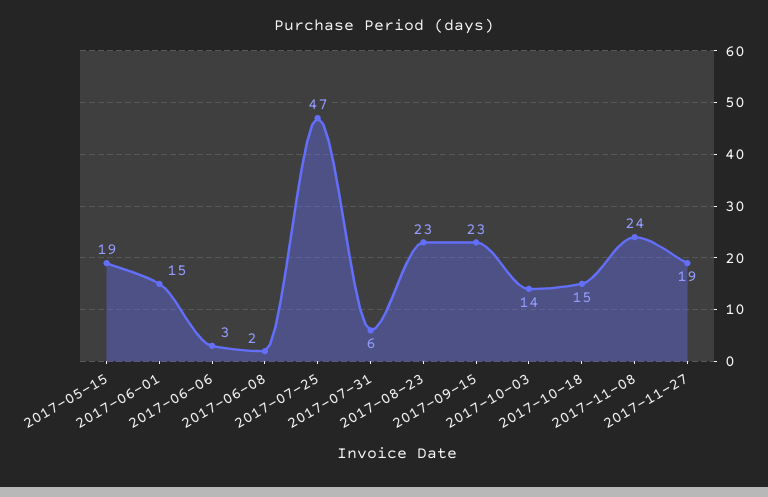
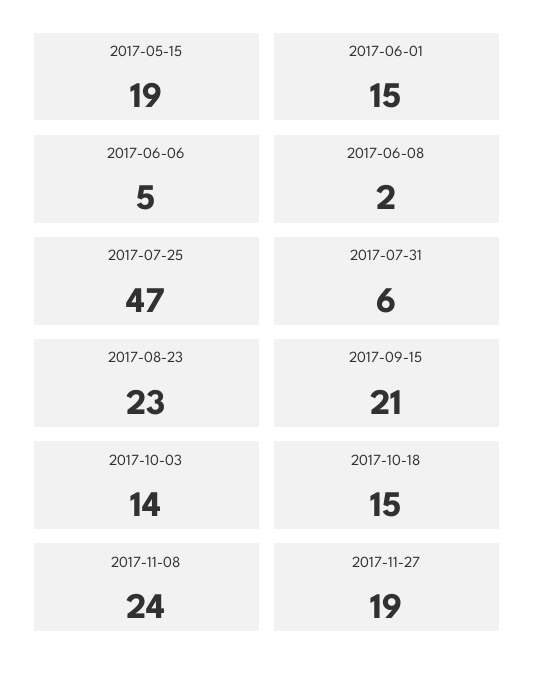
  {
    "2017-05-15": 19,
    "2017-06-01": 15,
-   "2017-06-06": 3,
+   "2017-06-06": 5,
    "2017-06-08": 2,
    "2017-07-25": 47,
    "2017-07-31": 6,
    "2017-08-23": 23,
-   "2017-09-15": 23,
+   "2017-09-15": 21,
    "2017-10-03": 14,
    "2017-10-18": 15,
    "2017-11-08": 24,
    "2017-11-27": 19
  }

